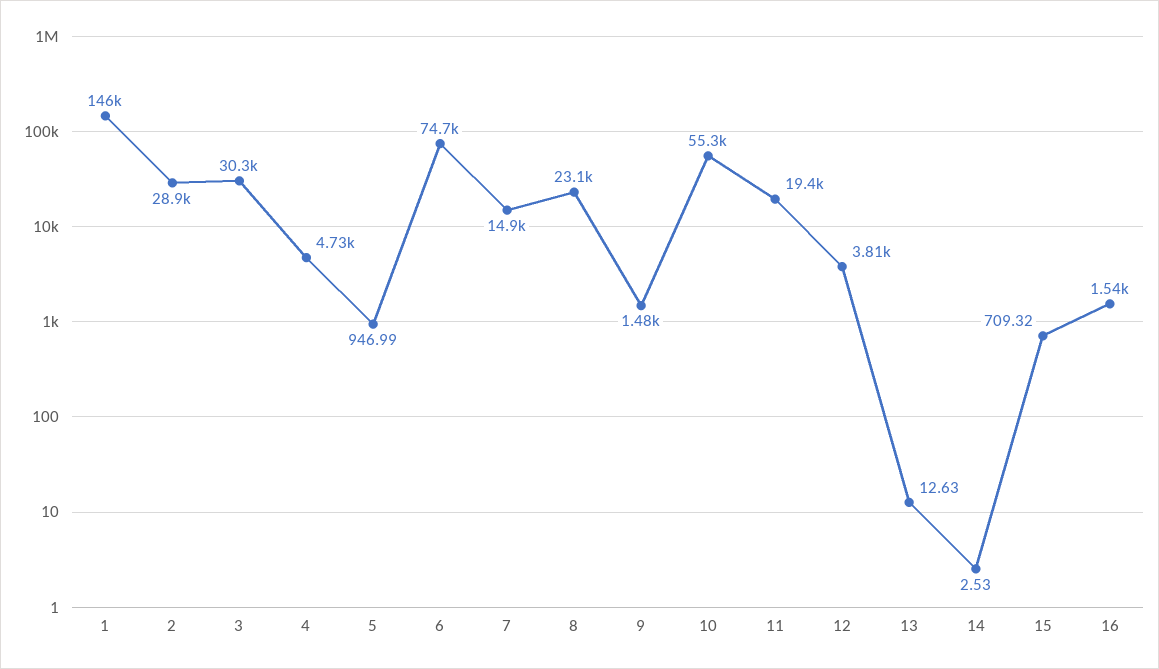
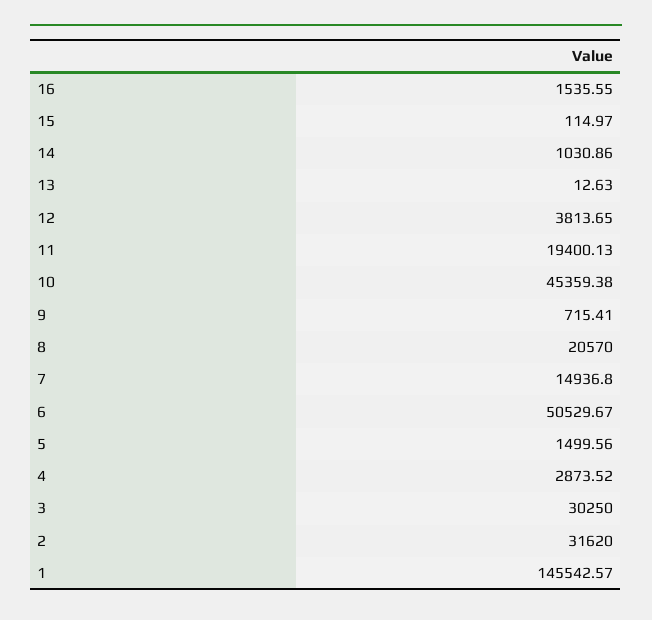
  {
    "1": 145542.57,
-   "2": 28900,
+   "2": 31620,
    "3": 30250,
-   "4": 4730,
+   "4": 2873.52,
-   "5": 946.99,
+   "5": 1499.56,
-   "6": 74700,
+   "6": 50529.67,
    "7": 14936.8,
-   "8": 23100,
+   "8": 20570,
-   "9": 1480,
+   "9": 715.41,
-   "10": 55300,
+   "10": 45359.38,
    "11": 19400.13,
    "12": 3813.65,
    "13": 12.63,
-   "14": 2.53,
+   "14": 1030.86,
-   "15": 709.32,
+   "15": 114.97,
    "16": 1535.55
  }

